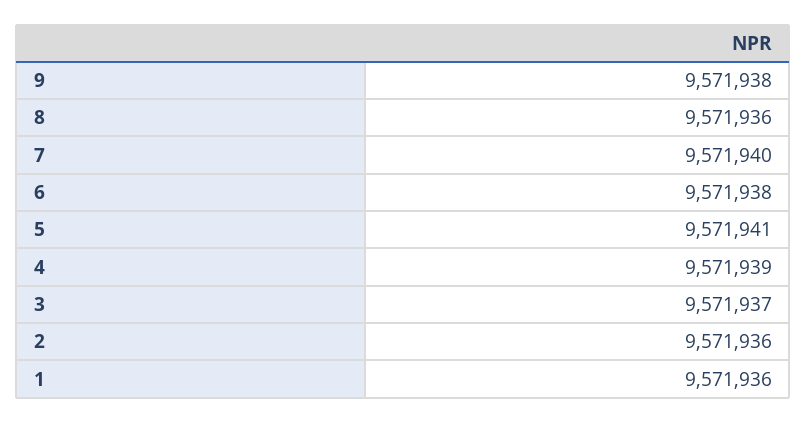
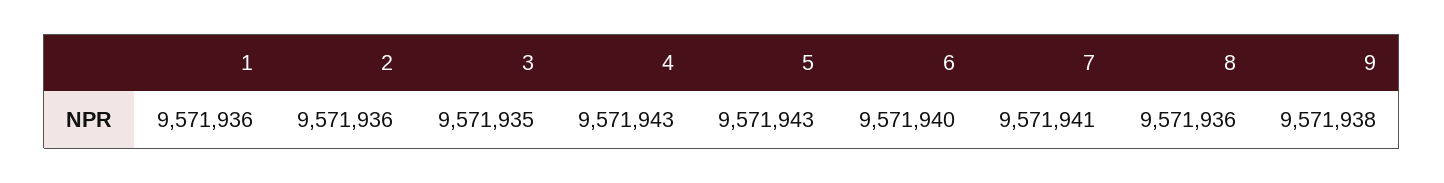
  {
    "9": 9571938,
    "8": 9571936,
-   "7": 9571940,
+   "7": 9571941,
-   "6": 9571938,
+   "6": 9571940,
-   "5": 9571941,
+   "5": 9571943,
-   "4": 9571939,
+   "4": 9571943,
-   "3": 9571937,
+   "3": 9571935,
    "2": 9571936,
    "1": 9571936
  }

